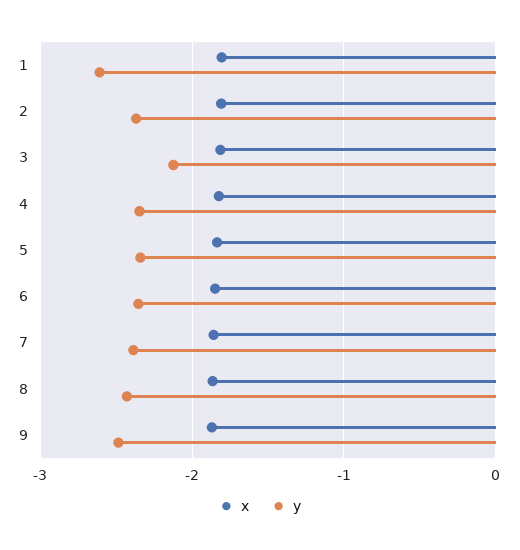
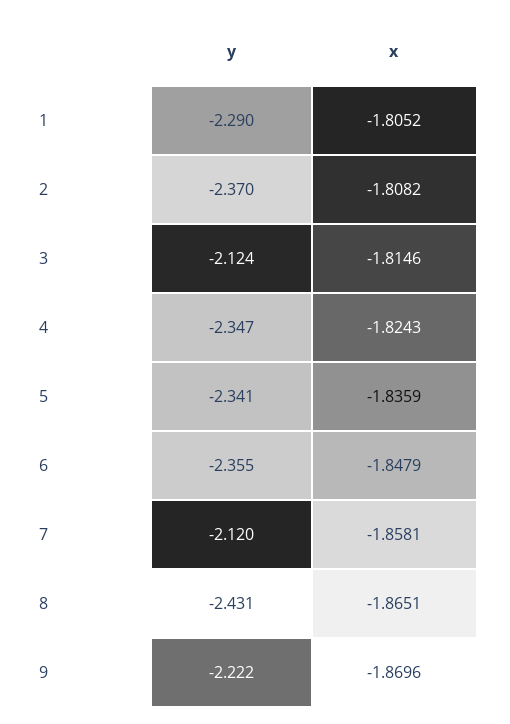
  {
    "x": {
      "1": -1.8052,
      "2": -1.8082,
      "3": -1.8146,
      "4": -1.8243,
      "5": -1.8359,
      "6": -1.8479,
      "7": -1.8581,
      "8": -1.8651,
      "9": -1.8696
    },
    "y": {
-     "1": -2.6,
+     "1": -2.29,
      "2": -2.37,
      "3": -2.124,
      "4": -2.347,
      "5": -2.341,
      "6": -2.355,
-     "7": -2.4,
+     "7": -2.12,
      "8": -2.431,
-     "9": -2.5
+     "9": -2.222
    }
  }

